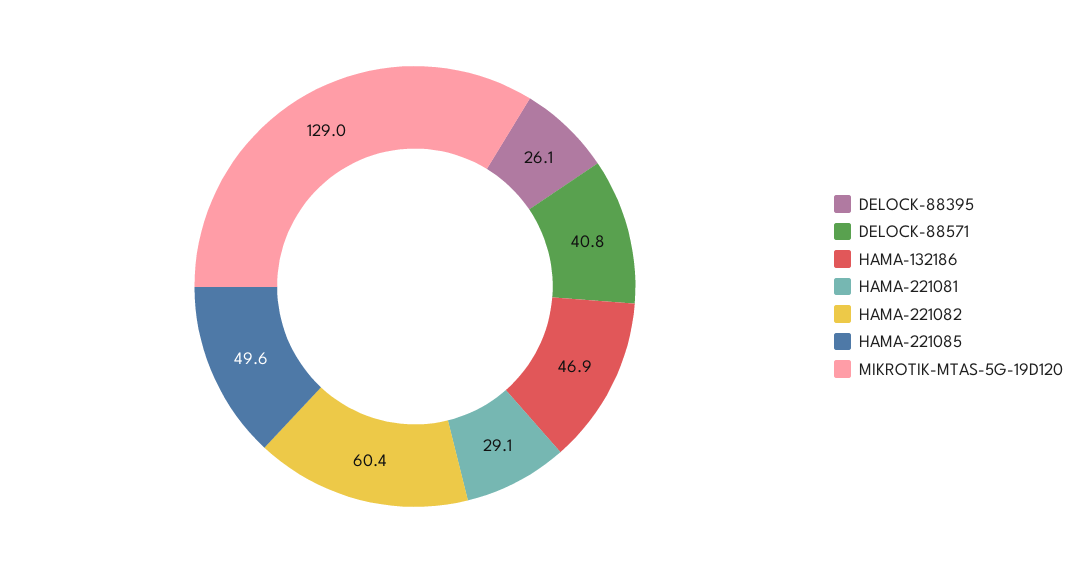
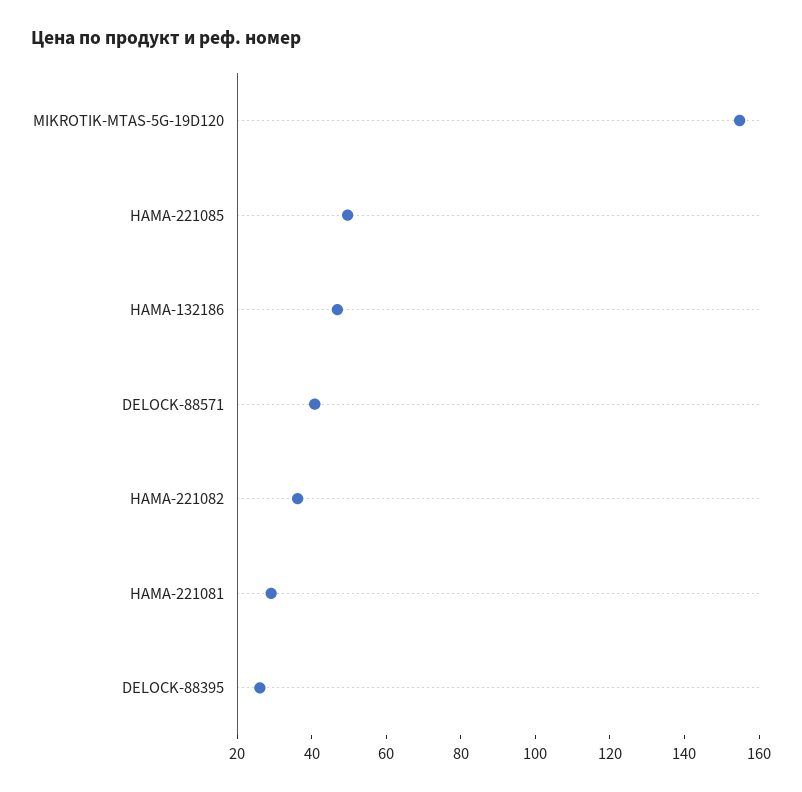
  {
    "DELOCK-88395": 26.1,
    "DELOCK-88571": 40.8,
    "HAMA-132186": 46.9,
    "HAMA-221081": 29.1,
-   "HAMA-221082": 60.4,
+   "HAMA-221082": 35,
    "HAMA-221085": 49.6,
-   "MIKROTIK-MTAS-5G-19D120": 129
+   "MIKROTIK-MTAS-5G-19D120": 155
  }

